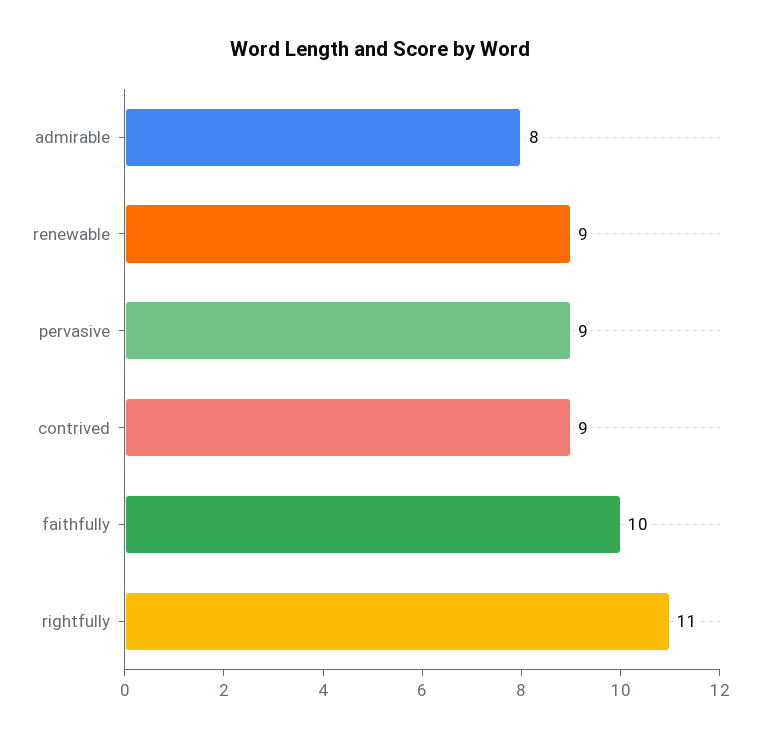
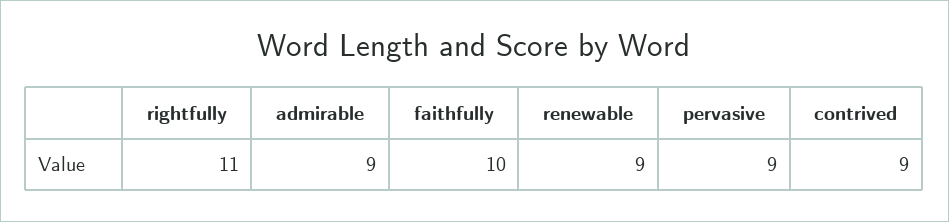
  {
-   "admirable": 8,
+   "admirable": 9,
    "renewable": 9,
    "pervasive": 9,
    "contrived": 9,
    "faithfully": 10,
    "rightfully": 11
  }

